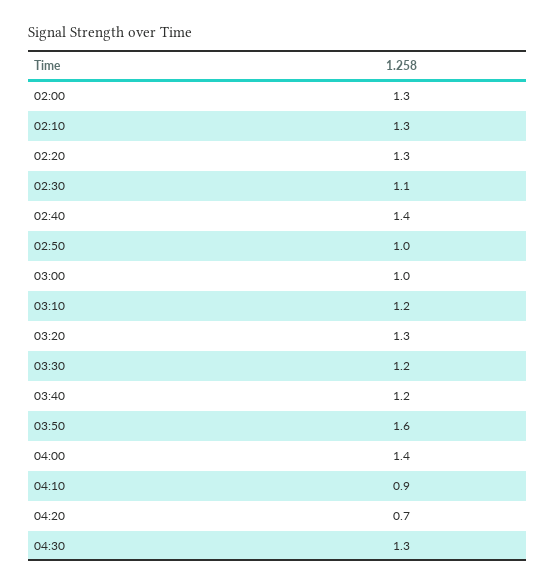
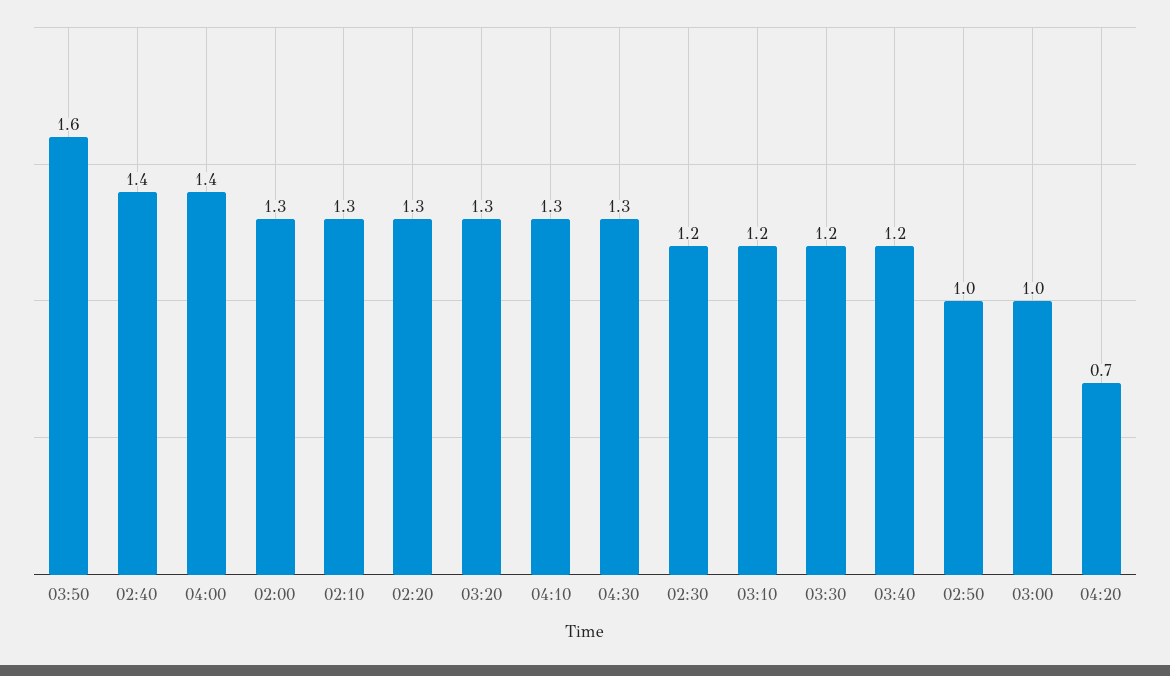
  {
    "02:00": 1.3,
    "02:10": 1.3,
    "02:20": 1.3,
-   "02:30": 1.1,
+   "02:30": 1.2,
    "02:40": 1.4,
    "02:50": 1,
    "03:00": 1,
    "03:10": 1.2,
    "03:20": 1.3,
    "03:30": 1.2,
    "03:40": 1.2,
    "03:50": 1.6,
    "04:00": 1.4,
-   "04:10": 0.9,
+   "04:10": 1.3,
    "04:20": 0.7,
    "04:30": 1.3
  }

